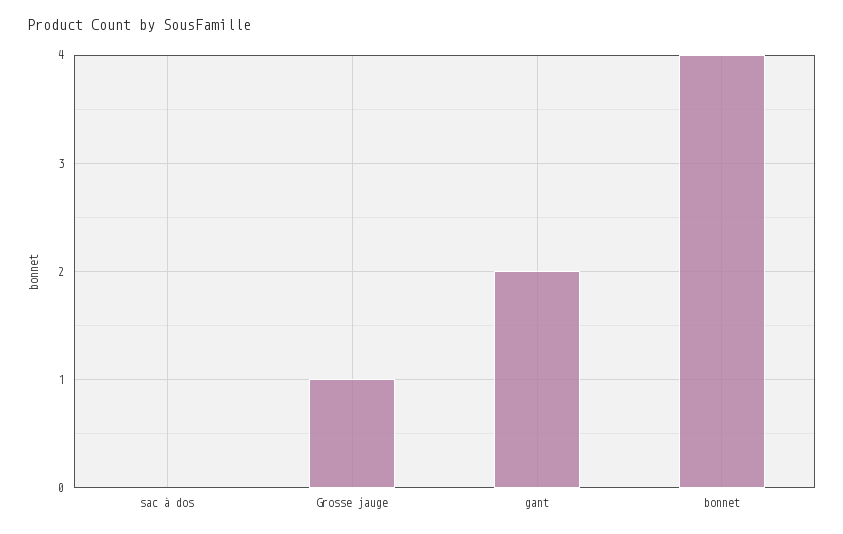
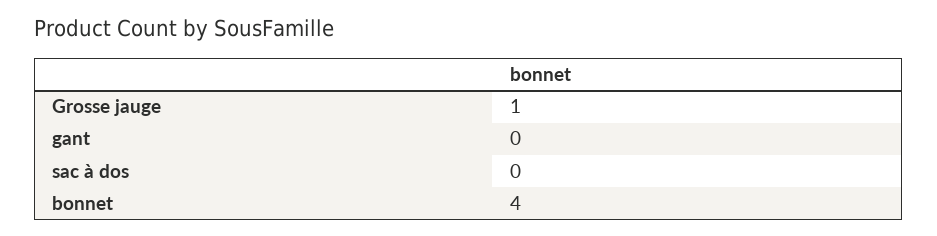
  {
    "sac à dos": 0,
    "Grosse jauge": 1,
-   "gant": 2,
+   "gant": 0,
    "bonnet": 4
  }

